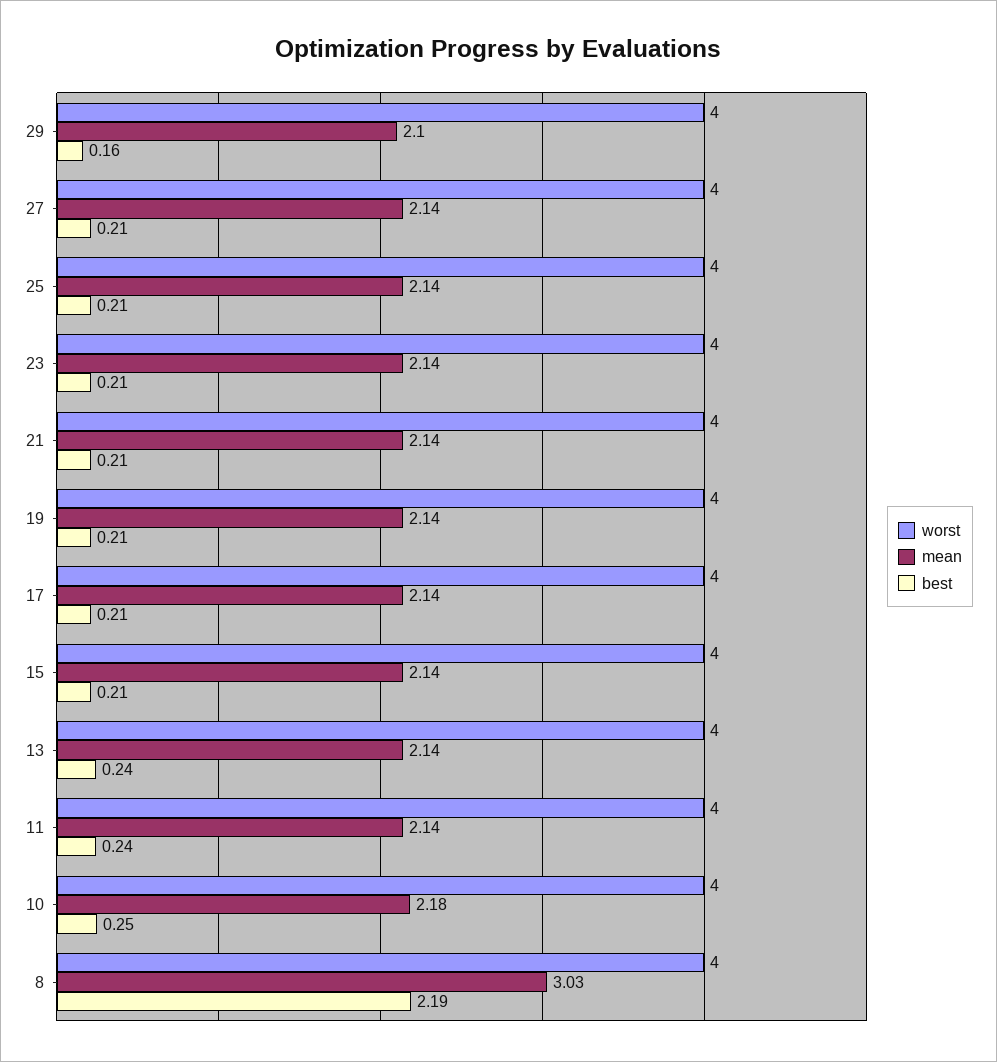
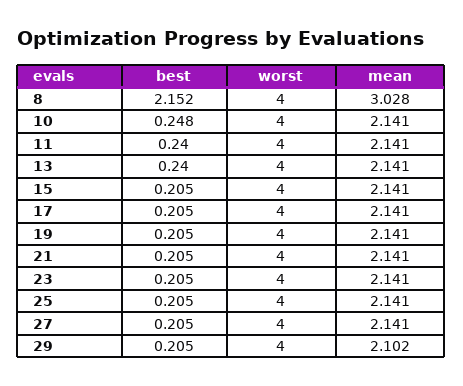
  {
    "worst": {
      "29": 4,
      "27": 4,
      "25": 4,
      "23": 4,
      "21": 4,
      "19": 4,
      "17": 4,
      "15": 4,
      "13": 4,
      "11": 4,
      "10": 4,
      "8": 4
    },
    "mean": {
      "29": 2.102,
      "27": 2.141,
      "25": 2.141,
      "23": 2.141,
      "21": 2.141,
      "19": 2.141,
      "17": 2.141,
      "15": 2.141,
      "13": 2.141,
      "11": 2.141,
-     "10": 2.18,
+     "10": 2.141,
      "8": 3.028
    },
    "best": {
-     "29": 0.16,
+     "29": 0.205,
      "27": 0.205,
      "25": 0.205,
      "23": 0.205,
      "21": 0.205,
      "19": 0.205,
      "17": 0.205,
      "15": 0.205,
      "13": 0.24,
      "11": 0.24,
      "10": 0.248,
-     "8": 2.19
+     "8": 2.152
    }
  }

